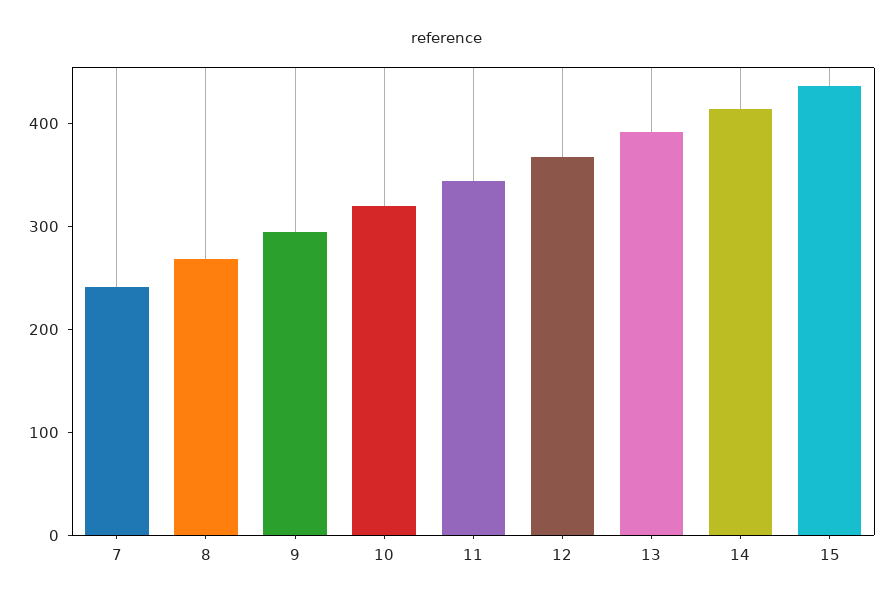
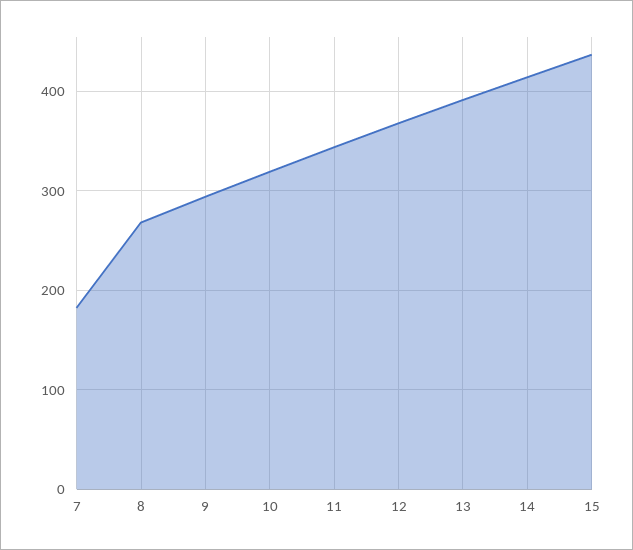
  {
-   "7": 240,
+   "7": 180,
    "8": 270,
    "9": 290,
    "10": 320,
    "11": 340,
    "12": 370,
    "13": 390,
    "14": 410,
    "15": 440
  }

